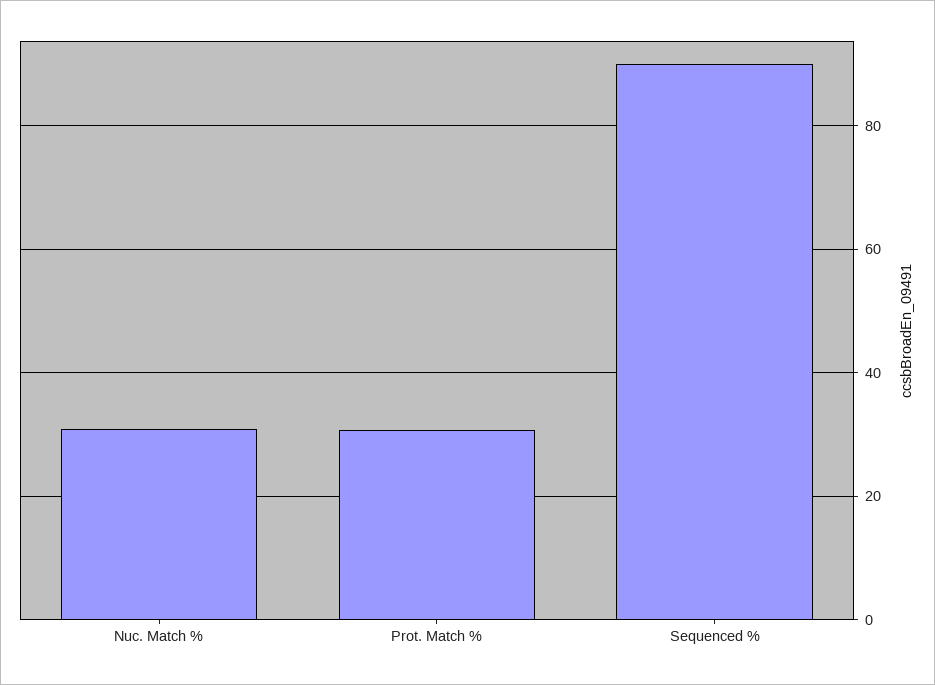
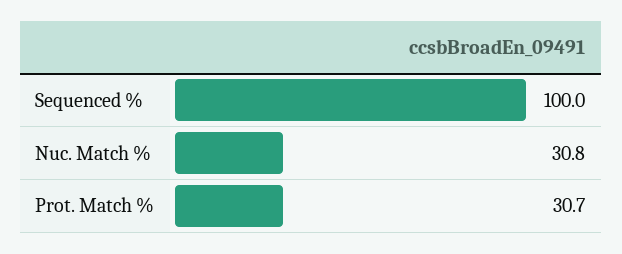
  {
    "Nuc. Match %": 30.8,
    "Prot. Match %": 30.7,
-   "Sequenced %": 90
+   "Sequenced %": 100
  }

